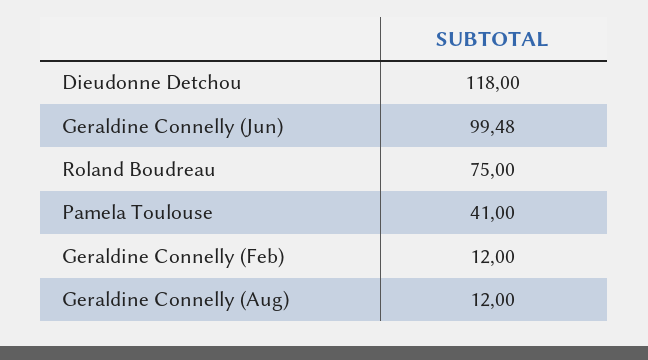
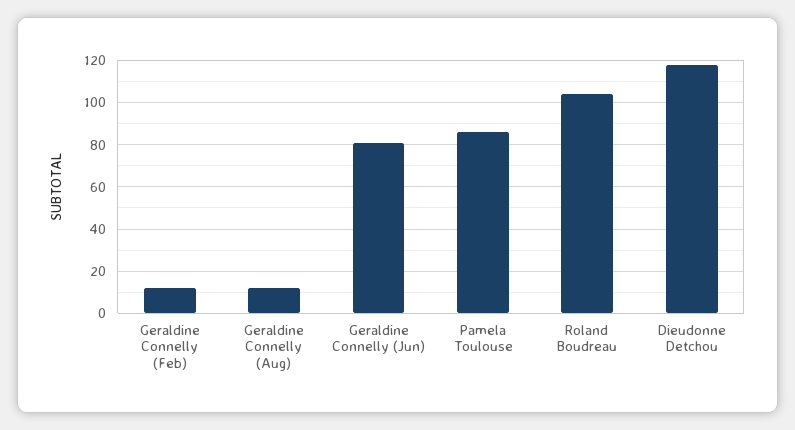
  {
    "Dieudonne Detchou": 118,
-   "Geraldine Connelly (Jun)": 99.48,
+   "Geraldine Connelly (Jun)": 80,
-   "Roland Boudreau": 75,
+   "Roland Boudreau": 105,
-   "Pamela Toulouse": 41,
+   "Pamela Toulouse": 85,
    "Geraldine Connelly (Feb)": 12,
    "Geraldine Connelly (Aug)": 12
  }

